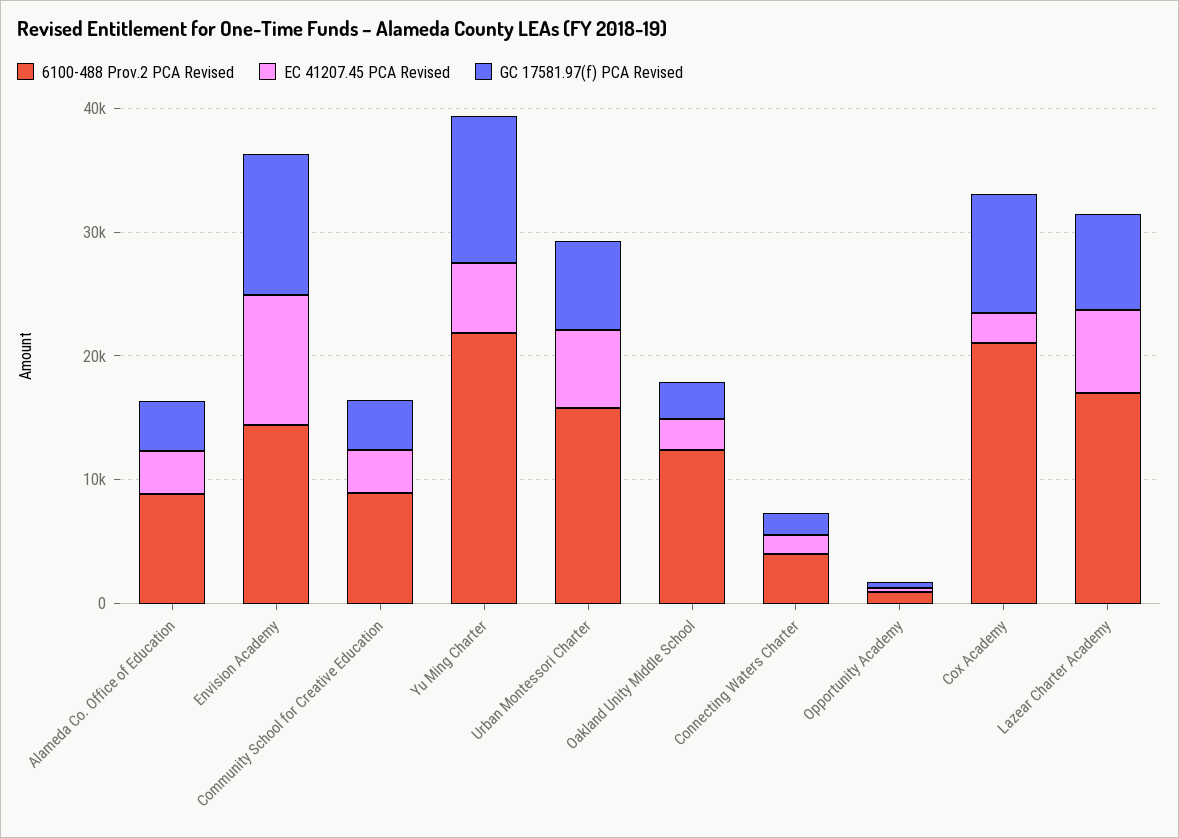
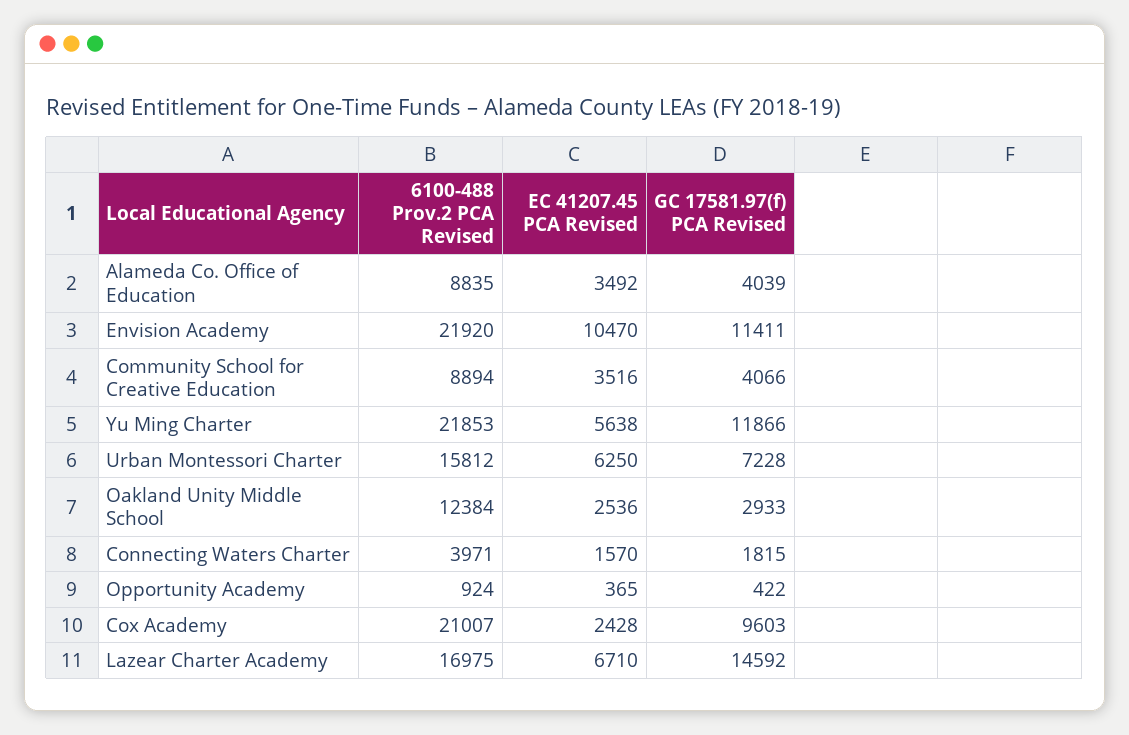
  {
    "6100-488 Prov.2 PCA Revised": {
      "Alameda Co. Office of Education": 8835,
-     "Envision Academy": 14000,
+     "Envision Academy": 21920,
      "Community School for Creative Education": 8894,
      "Yu Ming Charter": 21853,
      "Urban Montessori Charter": 15812,
      "Oakland Unity Middle School": 12384,
      "Connecting Waters Charter": 3971,
      "Opportunity Academy": 924,
      "Cox Academy": 21007,
      "Lazear Charter Academy": 16975
    },
    "EC 41207.45 PCA Revised": {
      "Alameda Co. Office of Education": 3492,
      "Envision Academy": 10470,
      "Community School for Creative Education": 3516,
      "Yu Ming Charter": 5638,
      "Urban Montessori Charter": 6250,
      "Oakland Unity Middle School": 2536,
      "Connecting Waters Charter": 1570,
      "Opportunity Academy": 365,
      "Cox Academy": 2428,
      "Lazear Charter Academy": 6710
    },
    "GC 17581.97(f) PCA Revised": {
      "Alameda Co. Office of Education": 4039,
      "Envision Academy": 11411,
      "Community School for Creative Education": 4066,
      "Yu Ming Charter": 11866,
      "Urban Montessori Charter": 7228,
      "Oakland Unity Middle School": 2933,
      "Connecting Waters Charter": 1815,
      "Opportunity Academy": 422,
      "Cox Academy": 9603,
-     "Lazear Charter Academy": 8000
+     "Lazear Charter Academy": 14592
    }
  }

